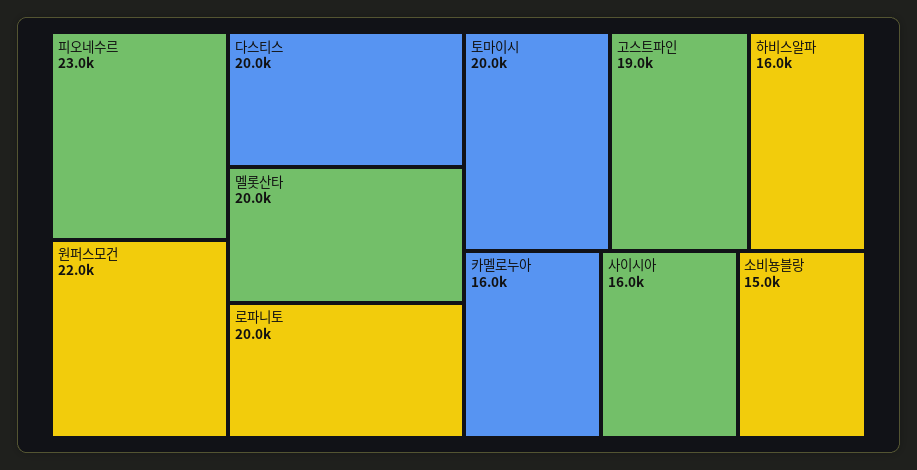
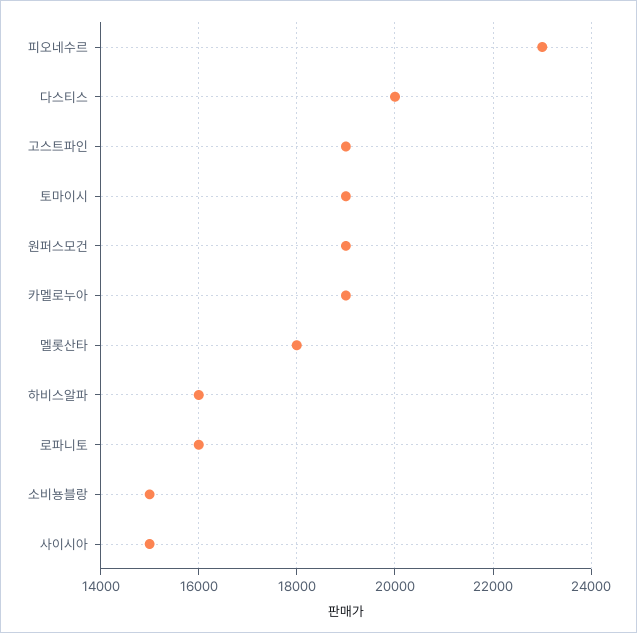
  {
    "피오네수르": 23000,
-   "원퍼스모건": 22000,
+   "원퍼스모건": 19000,
    "다스티스": 20000,
-   "멜롯산타": 20000,
+   "멜롯산타": 18000,
-   "로파니토": 20000,
+   "로파니토": 16000,
-   "토마이시": 20000,
+   "토마이시": 19000,
    "고스트파인": 19000,
    "하비스알파": 16000,
-   "카멜로누아": 16000,
+   "카멜로누아": 19000,
-   "사이시아": 16000,
+   "사이시아": 15000,
    "소비뇽블랑": 15000
  }

